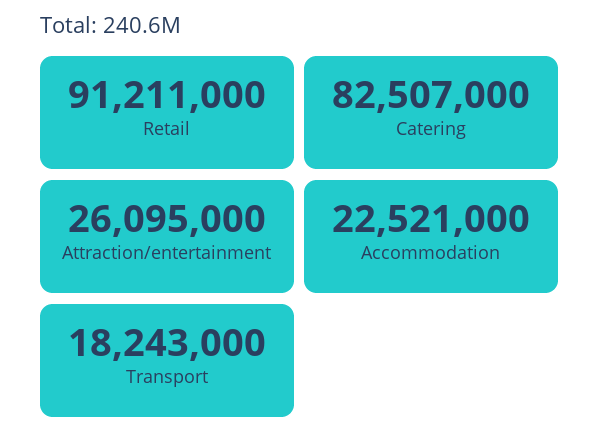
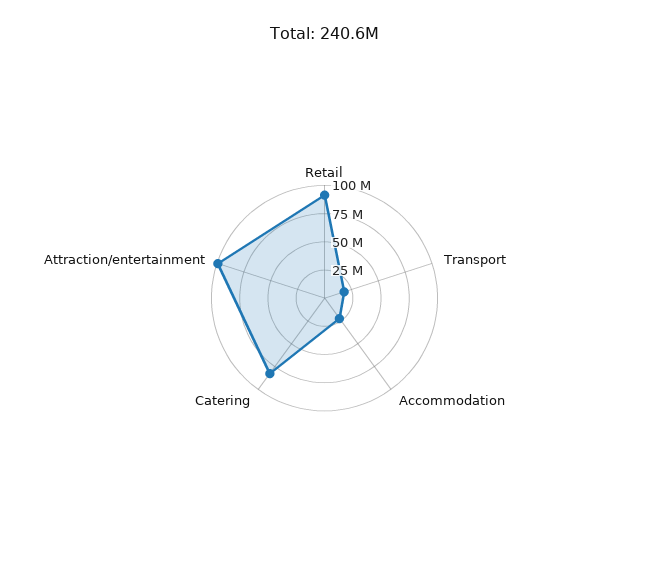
  {
    "Retail": 91211000,
    "Catering": 82507000,
-   "Attraction/entertainment": 26095000,
+   "Attraction/entertainment": 100000000,
    "Accommodation": 22521000,
    "Transport": 18243000
  }

